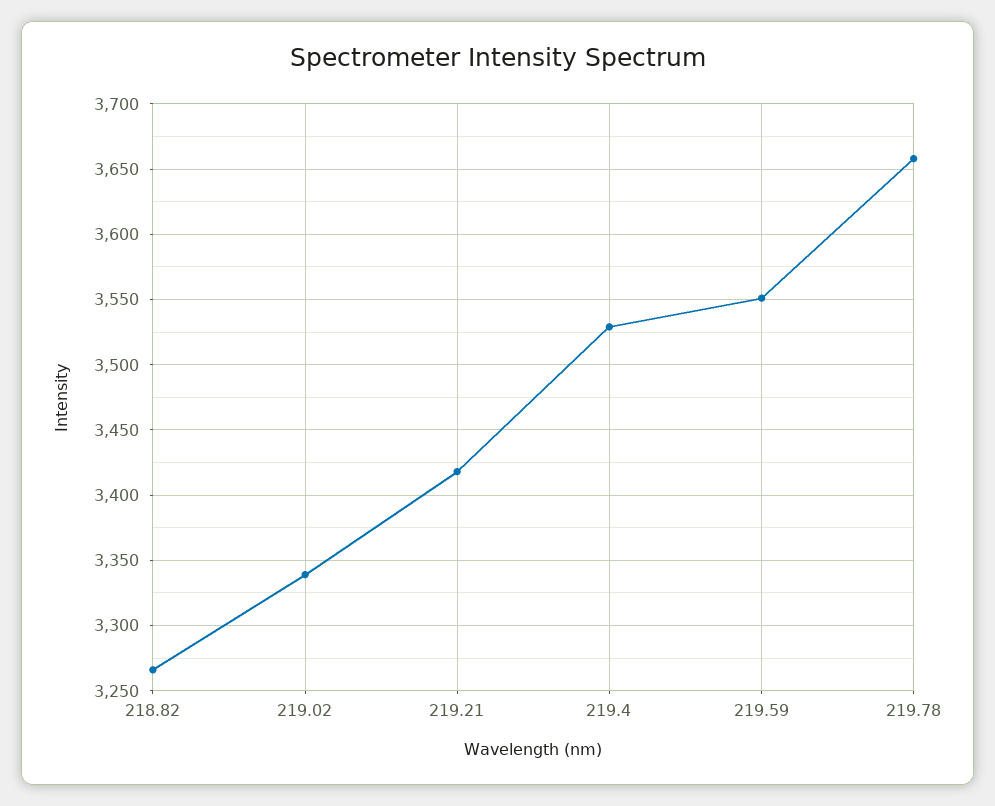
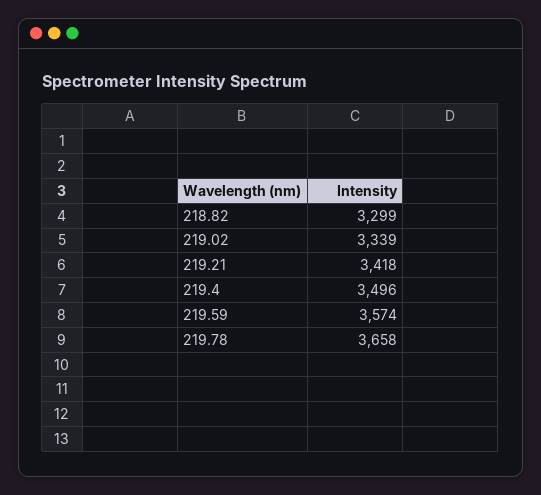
  {
-   "218.82": 3265,
+   "218.82": 3299,
    "219.02": 3339,
    "219.21": 3418,
-   "219.4": 3530,
+   "219.4": 3496,
-   "219.59": 3550,
+   "219.59": 3574,
    "219.78": 3658
  }

